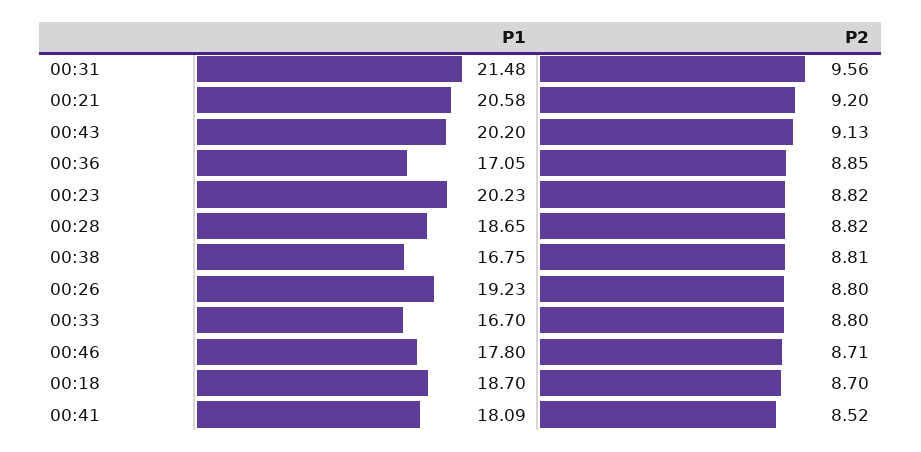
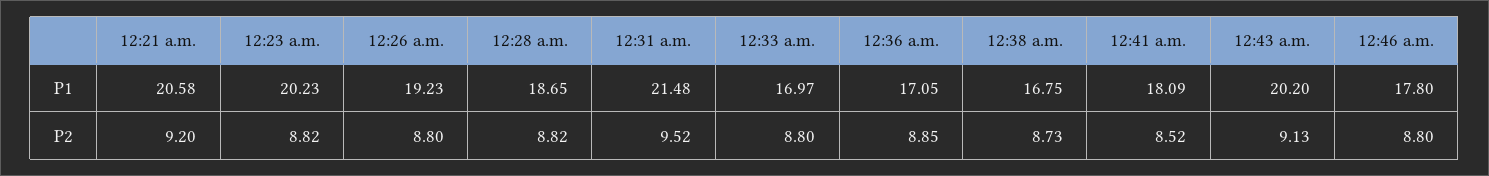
  {
    "P1": {
      "00:31": 21.48,
      "00:21": 20.58,
      "00:43": 20.2,
      "00:36": 17.05,
      "00:23": 20.23,
      "00:28": 18.65,
      "00:38": 16.75,
      "00:26": 19.23,
-     "00:33": 16.7,
+     "00:33": 16.97,
      "00:46": 17.8,
-     "00:18": 18.7,
      "00:41": 18.09
    },
    "P2": {
-     "00:31": 9.56,
+     "00:31": 9.52,
      "00:21": 9.2,
      "00:43": 9.13,
      "00:36": 8.85,
      "00:23": 8.82,
      "00:28": 8.82,
-     "00:38": 8.81,
+     "00:38": 8.73,
      "00:26": 8.8,
      "00:33": 8.8,
-     "00:46": 8.71,
+     "00:46": 8.8,
-     "00:18": 8.7,
      "00:41": 8.52
    }
  }

